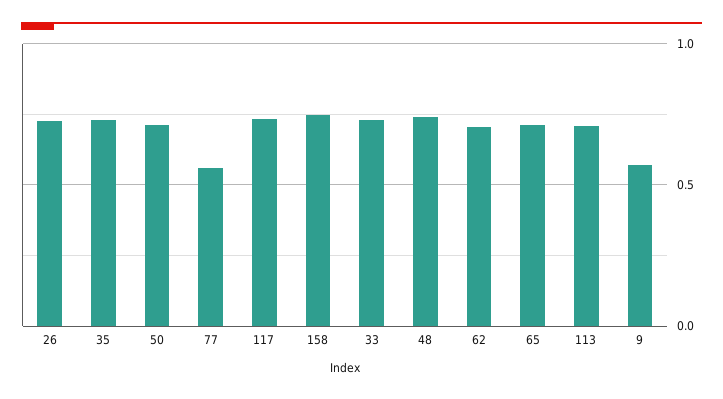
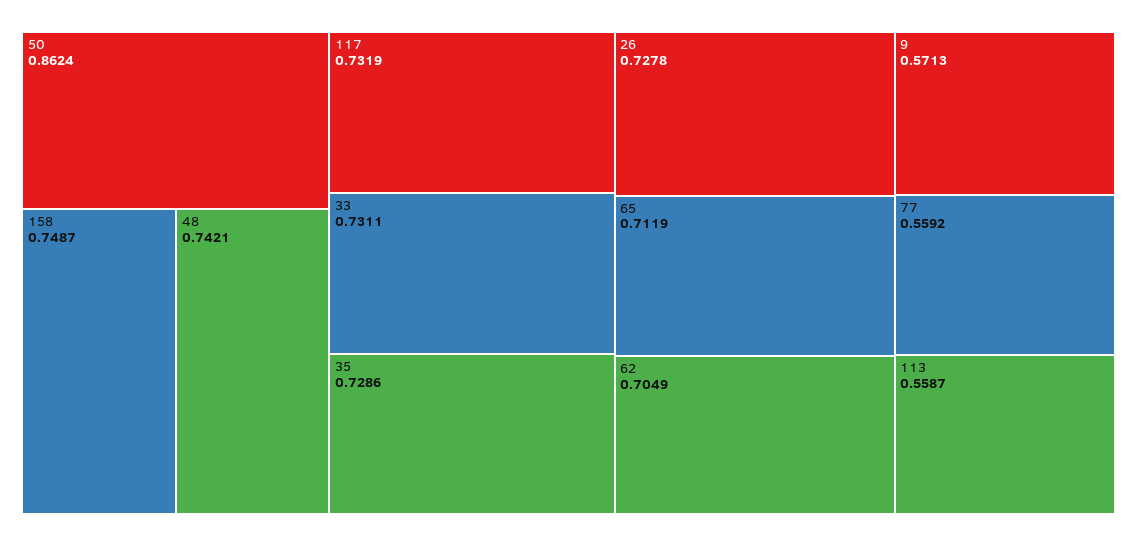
  {
    "26": 0.7278,
    "35": 0.7286,
-   "50": 0.7,
+   "50": 0.8624,
    "77": 0.5592,
    "117": 0.7319,
    "158": 0.7487,
    "33": 0.7311,
    "48": 0.7421,
    "62": 0.7049,
    "65": 0.7119,
-   "113": 0.7,
+   "113": 0.5587,
    "9": 0.5713
  }

